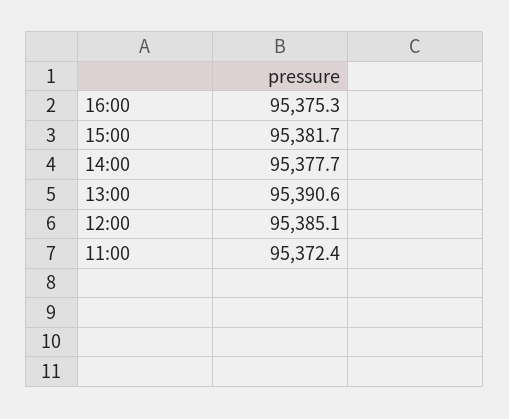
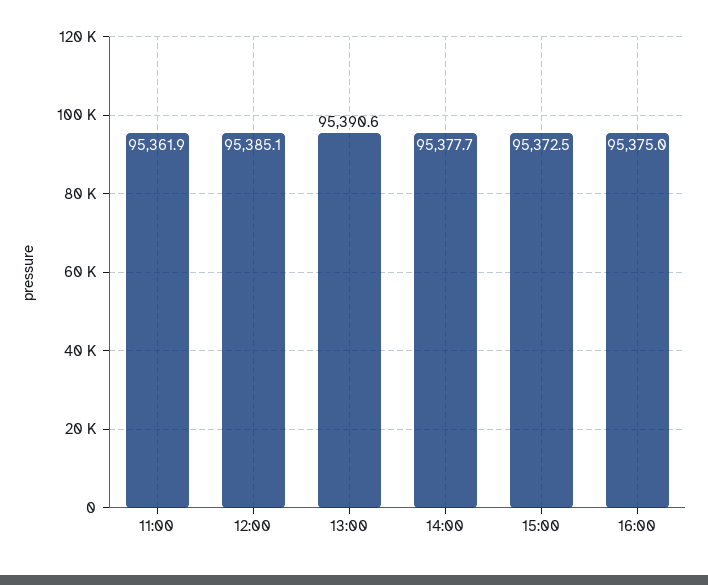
  {
-   "16:00": 95375.3,
+   "16:00": 95375,
-   "15:00": 95381.7,
+   "15:00": 95372.5,
    "14:00": 95377.7,
    "13:00": 95390.6,
    "12:00": 95385.1,
-   "11:00": 95372.4
+   "11:00": 95361.9
  }

